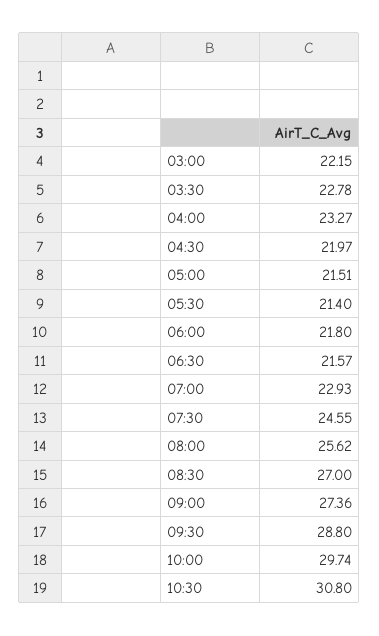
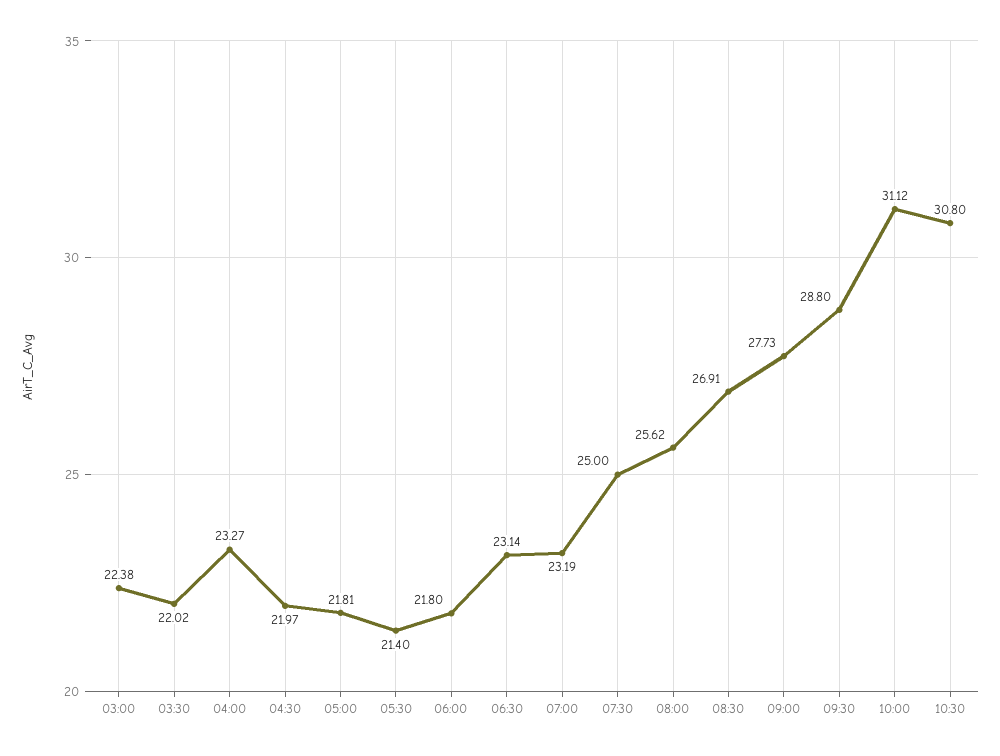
  {
-   "03:00": 22.15,
+   "03:00": 22.38,
-   "03:30": 22.78,
+   "03:30": 22.02,
    "04:00": 23.27,
    "04:30": 21.97,
-   "05:00": 21.51,
+   "05:00": 21.81,
    "05:30": 21.4,
    "06:00": 21.8,
-   "06:30": 21.57,
+   "06:30": 23.14,
-   "07:00": 22.93,
+   "07:00": 23.19,
-   "07:30": 24.55,
+   "07:30": 25,
    "08:00": 25.62,
-   "08:30": 27,
+   "08:30": 26.91,
-   "09:00": 27.36,
+   "09:00": 27.73,
    "09:30": 28.8,
-   "10:00": 29.74,
+   "10:00": 31.12,
    "10:30": 30.8
  }

